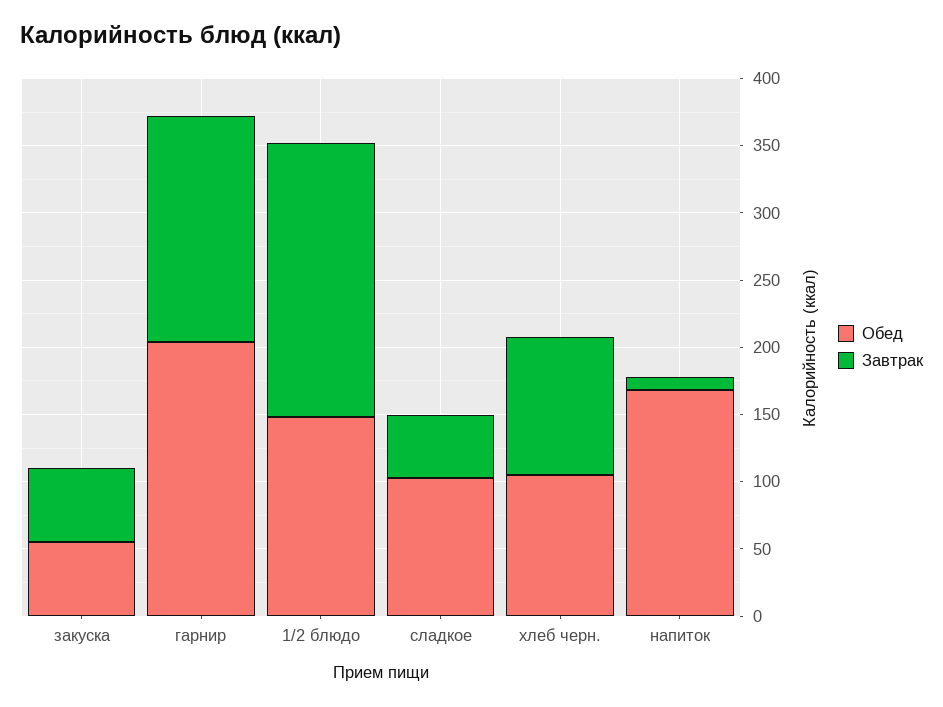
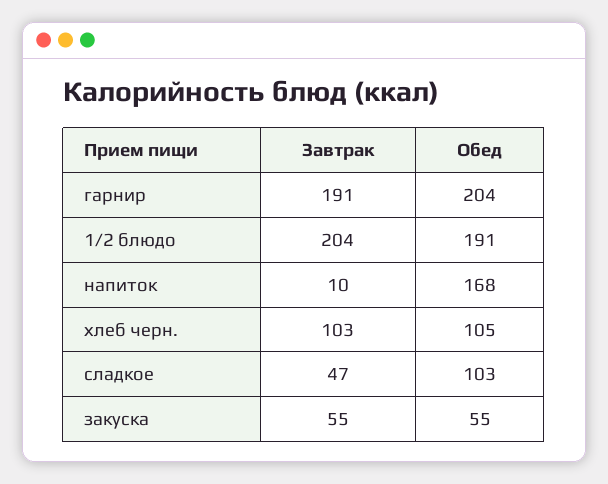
  {
    "Обед": {
      "закуска": 55,
      "гарнир": 204,
-     "1/2 блюдо": 150,
+     "1/2 блюдо": 191,
      "сладкое": 103,
      "хлеб черн.": 105,
      "напиток": 168
    },
    "Завтрак": {
      "закуска": 55,
-     "гарнир": 170,
+     "гарнир": 191,
      "1/2 блюдо": 204,
      "сладкое": 47,
      "хлеб черн.": 103,
      "напиток": 10
    }
  }

